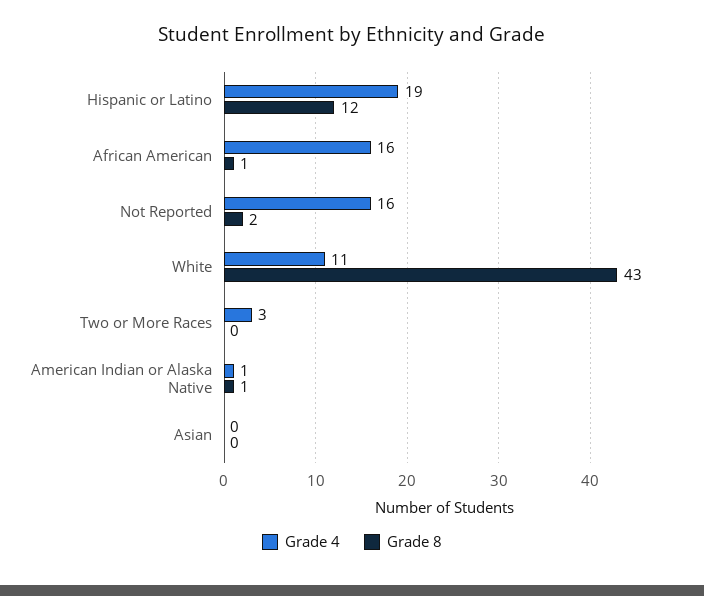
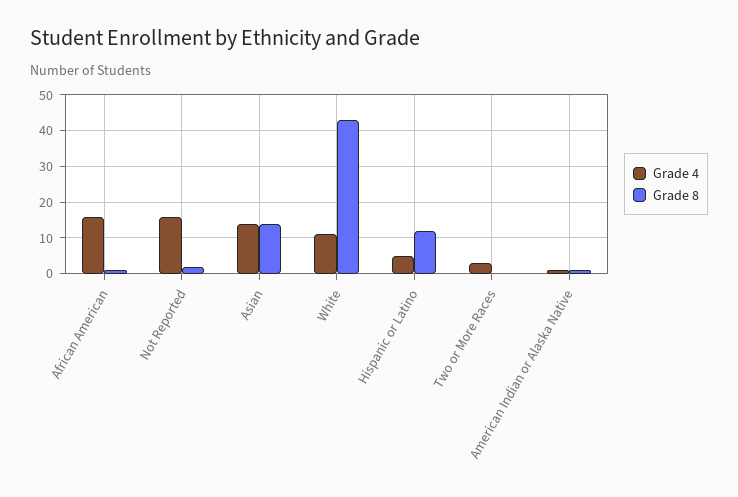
  {
    "Grade 4": {
-     "Hispanic or Latino": 19,
+     "Hispanic or Latino": 5,
      "African American": 16,
      "Not Reported": 16,
      "White": 11,
      "Two or More Races": 3,
      "American Indian or Alaska Native": 1,
-     "Asian": 0
+     "Asian": 15
    },
    "Grade 8": {
      "Hispanic or Latino": 12,
      "African American": 1,
      "Not Reported": 2,
      "White": 43,
      "Two or More Races": 0,
      "American Indian or Alaska Native": 1,
-     "Asian": 0
+     "Asian": 15
    }
  }

